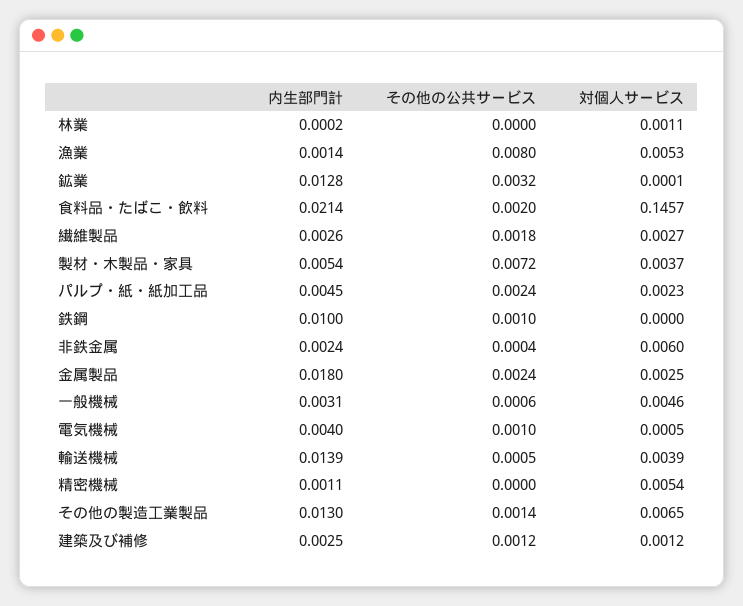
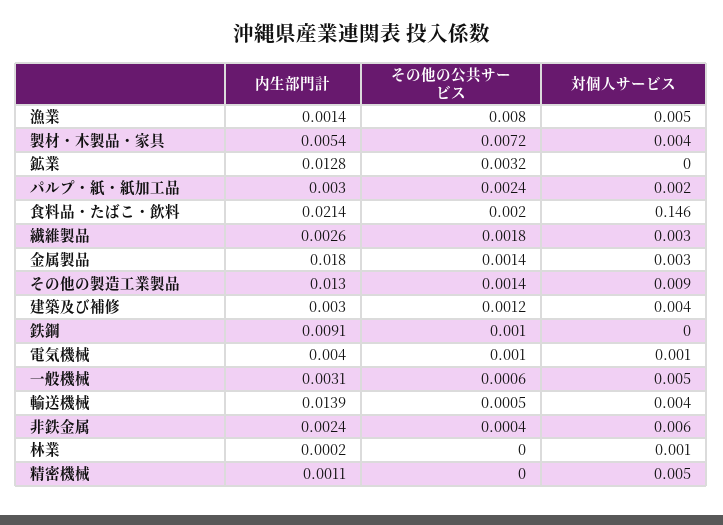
  {
    "内生部門計": {
      "林業": 0.0002,
      "漁業": 0.0014,
      "鉱業": 0.0128,
      "食料品・たばこ・飲料": 0.0214,
      "繊維製品": 0.0026,
      "製材・木製品・家具": 0.0054,
-     "パルプ・紙・紙加工品": 0.0045,
+     "パルプ・紙・紙加工品": 0.003,
-     "鉄鋼": 0.01,
+     "鉄鋼": 0.0091,
      "非鉄金属": 0.0024,
      "金属製品": 0.018,
      "一般機械": 0.0031,
      "電気機械": 0.004,
      "輸送機械": 0.0139,
      "精密機械": 0.0011,
      "その他の製造工業製品": 0.013,
-     "建築及び補修": 0.0025
+     "建築及び補修": 0.003
    },
    "その他の公共サービス": {
      "林業": 0,
      "漁業": 0.008,
      "鉱業": 0.0032,
      "食料品・たばこ・飲料": 0.002,
      "繊維製品": 0.0018,
      "製材・木製品・家具": 0.0072,
      "パルプ・紙・紙加工品": 0.0024,
      "鉄鋼": 0.001,
      "非鉄金属": 0.0004,
-     "金属製品": 0.0024,
+     "金属製品": 0.0014,
      "一般機械": 0.0006,
      "電気機械": 0.001,
      "輸送機械": 0.0005,
      "精密機械": 0,
      "その他の製造工業製品": 0.0014,
      "建築及び補修": 0.0012
    },
    "対個人サービス": {
      "林業": 0.0011,
      "漁業": 0.0053,
      "鉱業": 0.0001,
      "食料品・たばこ・飲料": 0.1457,
      "繊維製品": 0.0027,
      "製材・木製品・家具": 0.0037,
      "パルプ・紙・紙加工品": 0.0023,
      "鉄鋼": 0,
      "非鉄金属": 0.006,
      "金属製品": 0.0025,
      "一般機械": 0.0046,
      "電気機械": 0.0005,
      "輸送機械": 0.0039,
      "精密機械": 0.0054,
-     "その他の製造工業製品": 0.0065,
+     "その他の製造工業製品": 0.009,
-     "建築及び補修": 0.0012
+     "建築及び補修": 0.004
    }
  }

